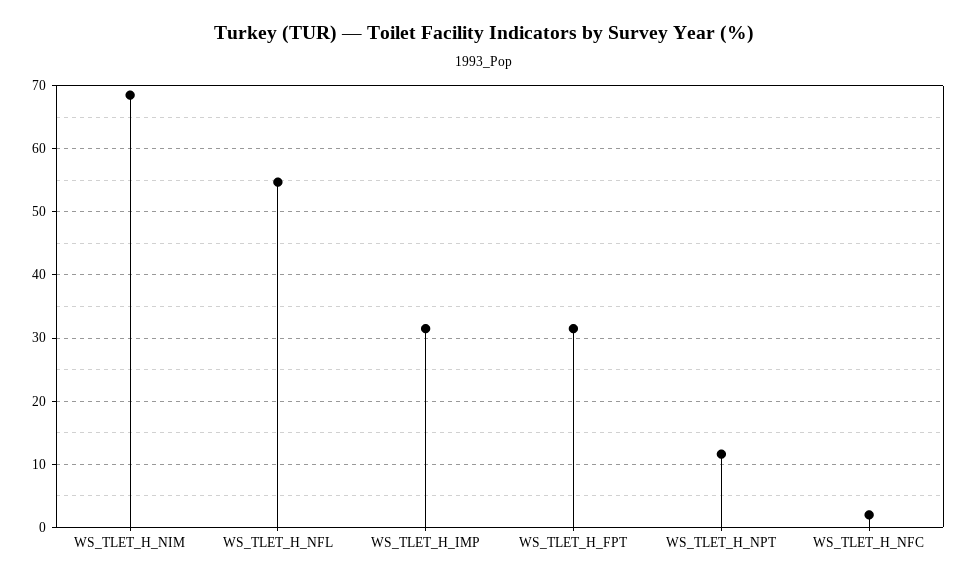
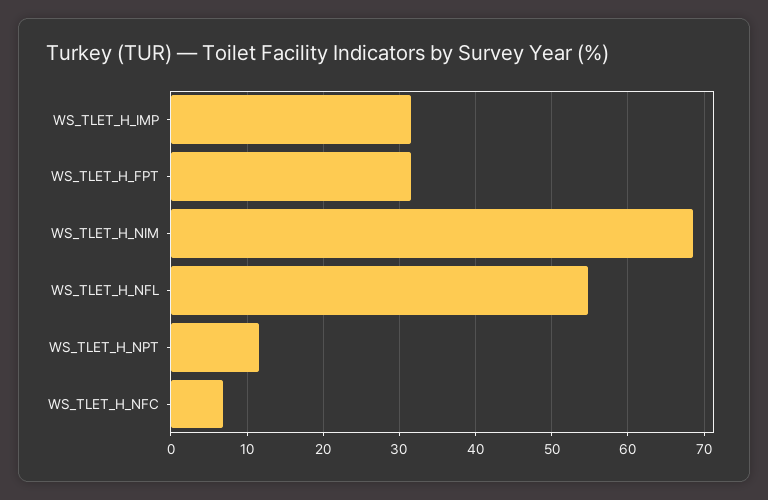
  {
    "WS_TLET_H_NIM": 69,
    "WS_TLET_H_NFL": 55,
    "WS_TLET_H_IMP": 32,
    "WS_TLET_H_FPT": 32,
    "WS_TLET_H_NPT": 12,
-   "WS_TLET_H_NFC": 2
+   "WS_TLET_H_NFC": 7
  }

